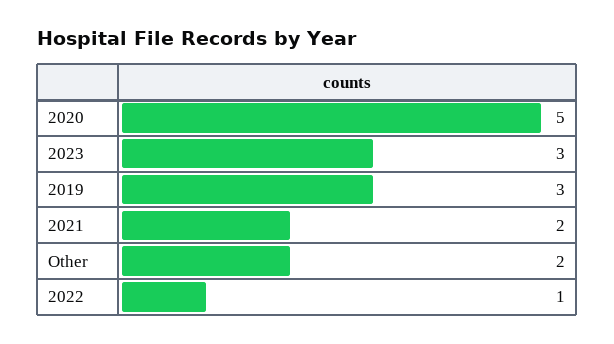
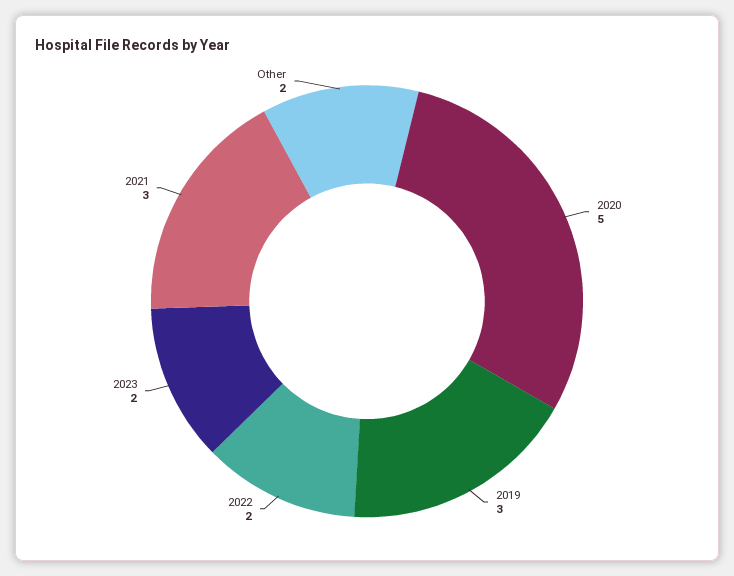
  {
    "2020": 5,
-   "2023": 3,
+   "2023": 2,
    "2019": 3,
-   "2021": 2,
+   "2021": 3,
    "Other": 2,
-   "2022": 1
+   "2022": 2
  }

